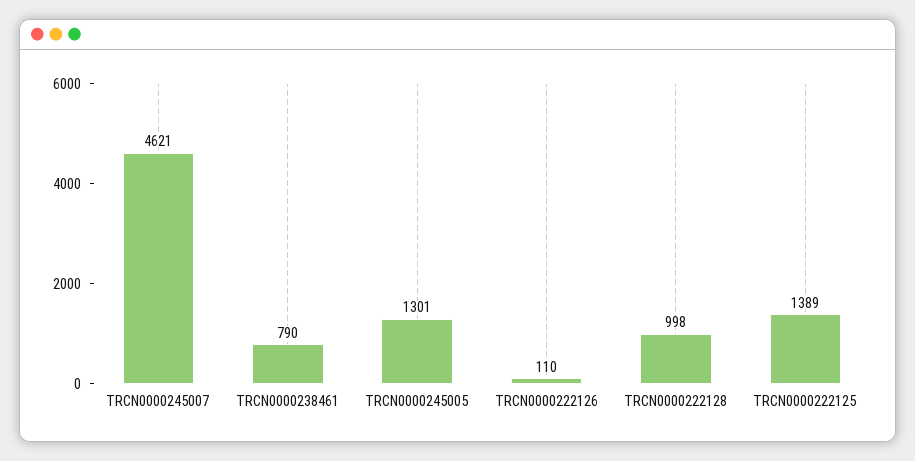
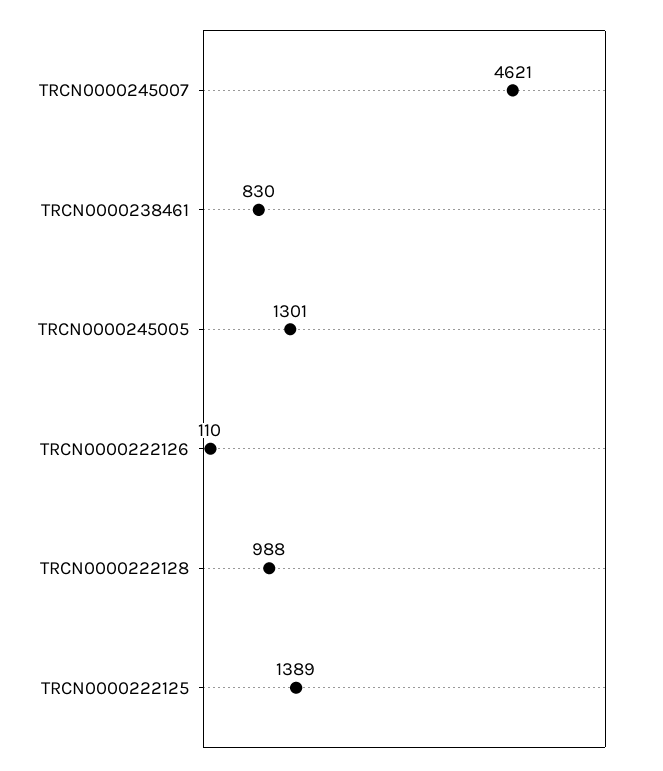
  {
    "TRCN0000245007": 4621,
-   "TRCN0000238461": 790,
+   "TRCN0000238461": 830,
    "TRCN0000245005": 1301,
    "TRCN0000222126": 110,
-   "TRCN0000222128": 998,
+   "TRCN0000222128": 988,
    "TRCN0000222125": 1389
  }

